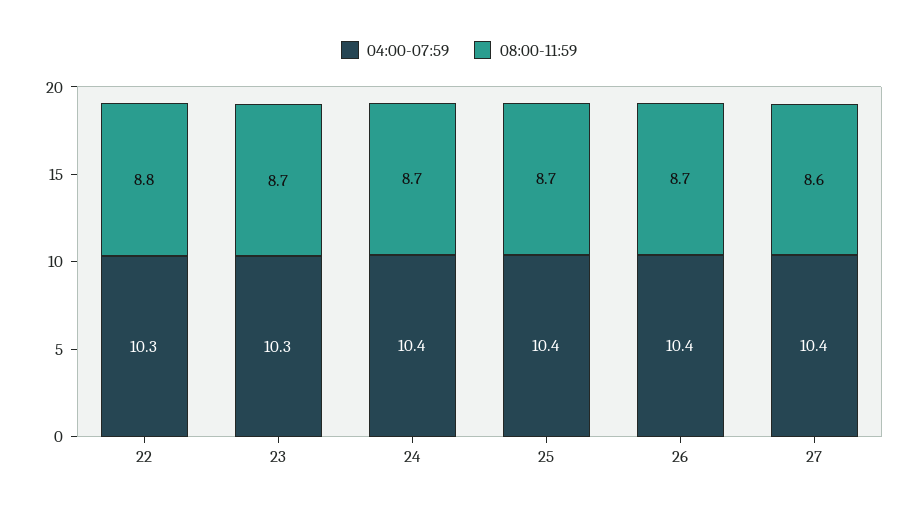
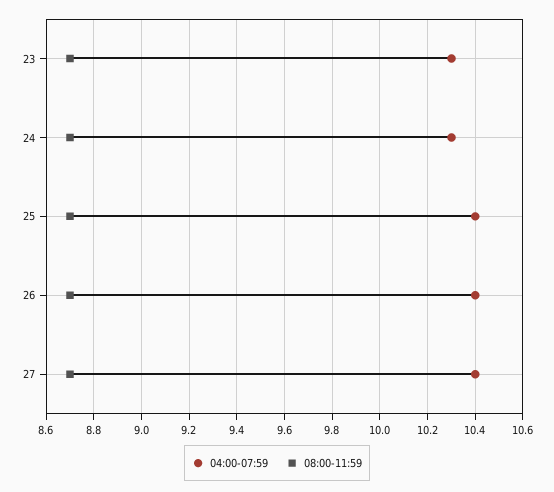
  {
    "04:00-07:59": {
-     "22": 10.3,
      "23": 10.3,
-     "24": 10.4,
+     "24": 10.3,
      "25": 10.4,
      "26": 10.4,
      "27": 10.4
    },
    "08:00-11:59": {
-     "22": 8.8,
      "23": 8.7,
      "24": 8.7,
      "25": 8.7,
      "26": 8.7,
-     "27": 8.6
+     "27": 8.7
    }
  }

